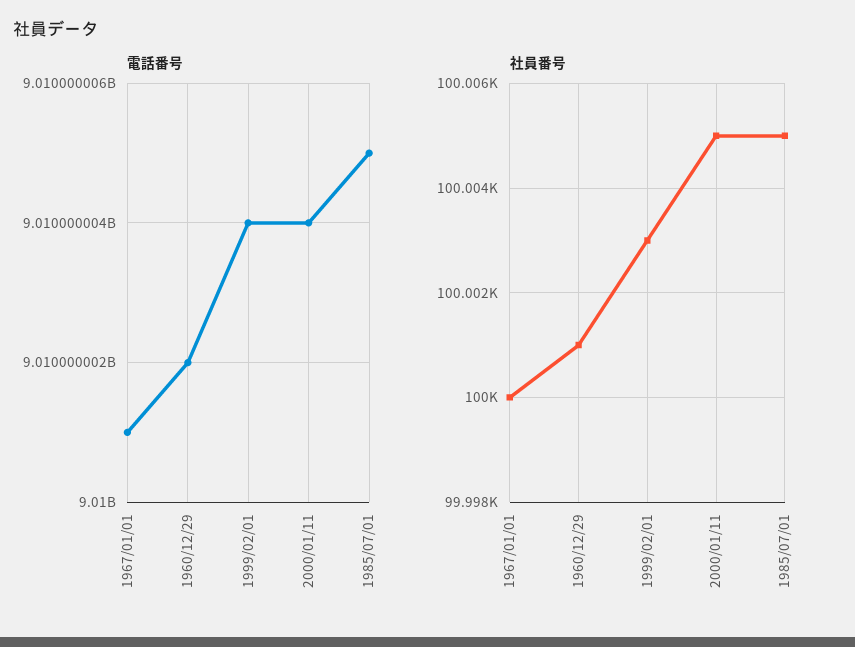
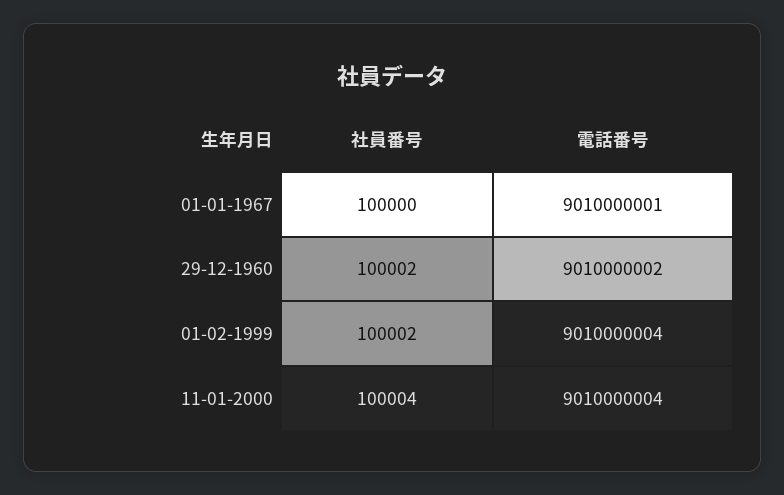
  {
    "電話番号": {
      "1967/01/01": 9010000001,
      "1960/12/29": 9010000002,
      "1999/02/01": 9010000004,
-     "2000/01/11": 9010000004,
+     "2000/01/11": 9010000004
-     "1985/07/01": 9010000005
    },
    "社員番号": {
      "1967/01/01": 100000,
-     "1960/12/29": 100001,
+     "1960/12/29": 100002,
-     "1999/02/01": 100003,
+     "1999/02/01": 100002,
-     "2000/01/11": 100005,
+     "2000/01/11": 100004
-     "1985/07/01": 100005
    }
  }

